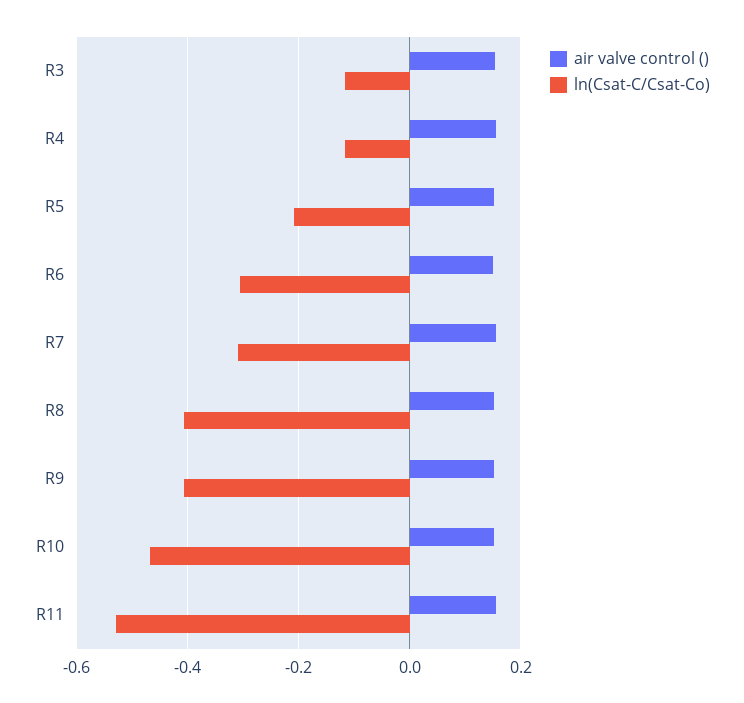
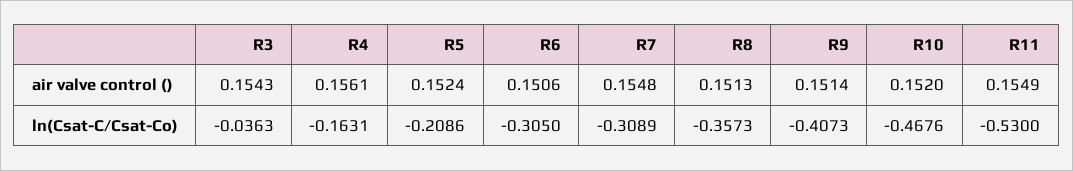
  {
    "air valve control ()": {
      "R3": 0.1543,
      "R4": 0.1561,
      "R5": 0.1524,
      "R6": 0.1506,
      "R7": 0.1548,
      "R8": 0.1513,
      "R9": 0.1514,
      "R10": 0.152,
      "R11": 0.1549
    },
    "ln(Csat-C/Csat-Co)": {
-     "R3": -0.12,
+     "R3": -0.0363,
-     "R4": -0.12,
+     "R4": -0.1631,
      "R5": -0.2086,
      "R6": -0.305,
      "R7": -0.3089,
-     "R8": -0.4,
+     "R8": -0.3573,
      "R9": -0.4073,
      "R10": -0.4676,
      "R11": -0.53
    }
  }

